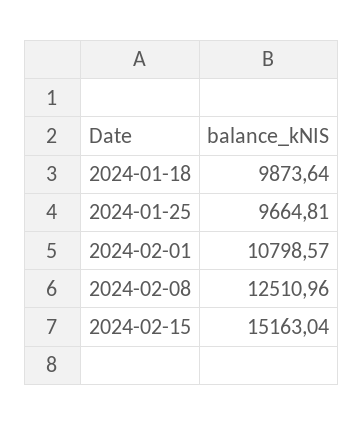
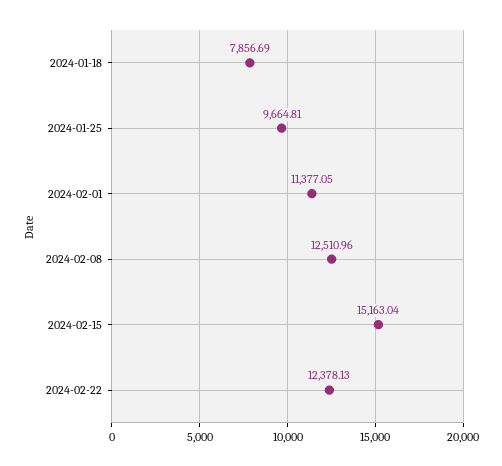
  {
-   "2024-01-18": 9873.64,
+   "2024-01-18": 7856.69,
    "2024-01-25": 9664.81,
-   "2024-02-01": 10798.57,
+   "2024-02-01": 11377.05,
    "2024-02-08": 12510.96,
-   "2024-02-15": 15163.04
+   "2024-02-15": 15163.04,
+   "2024-02-22": 12378.13
  }

